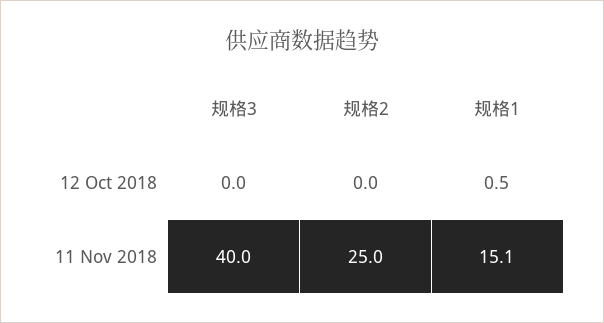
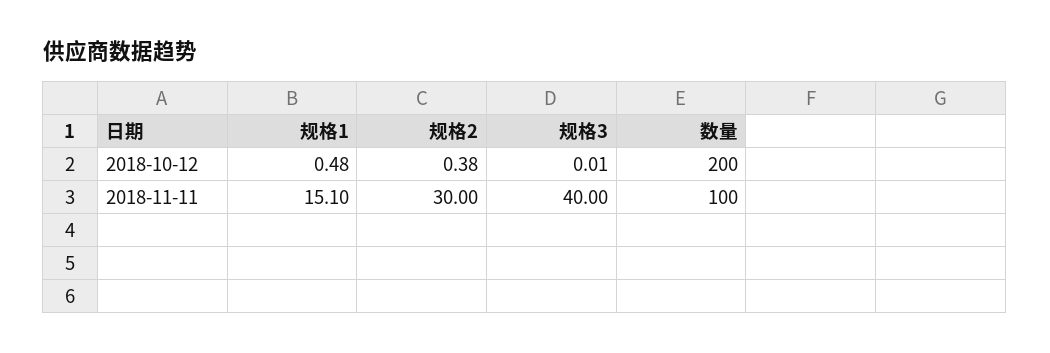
  {
    "规格3": {
      "12 Oct 2018": 0.01,
      "11 Nov 2018": 40
    },
    "规格2": {
-     "12 Oct 2018": 0,
+     "12 Oct 2018": 0.38,
-     "11 Nov 2018": 25
+     "11 Nov 2018": 30
    },
    "规格1": {
      "12 Oct 2018": 0.48,
      "11 Nov 2018": 15.1
-   }
+   },
+   "数量": {
+     "12 Oct 2018": 200,
+     "11 Nov 2018": 100
+   }
  }

